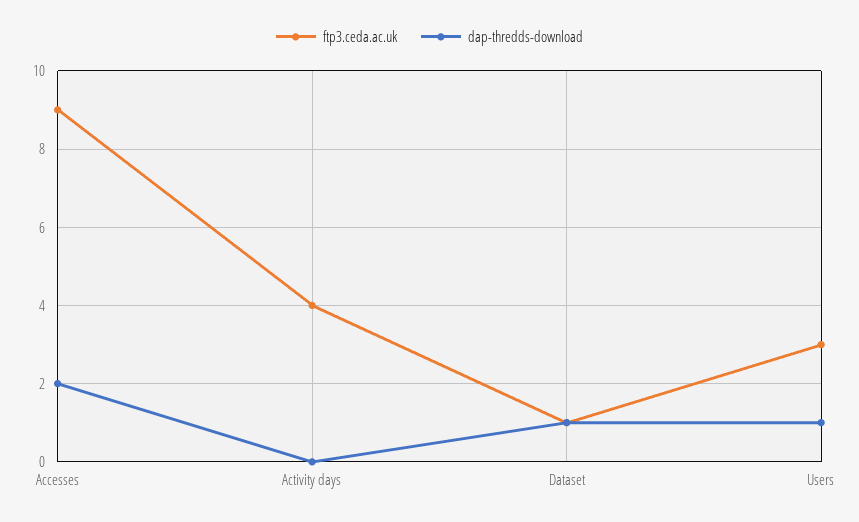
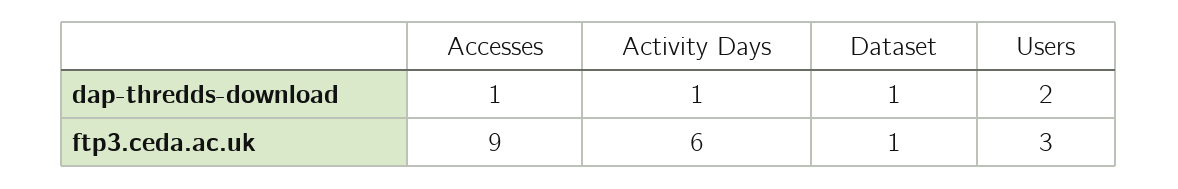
  {
    "ftp3.ceda.ac.uk": {
      "Accesses": 9,
-     "Activity days": 4,
+     "Activity days": 6,
      "Dataset": 1,
      "Users": 3
    },
    "dap-thredds-download": {
-     "Accesses": 2,
+     "Accesses": 1,
-     "Activity days": 0,
+     "Activity days": 1,
      "Dataset": 1,
-     "Users": 1
+     "Users": 2
    }
  }

